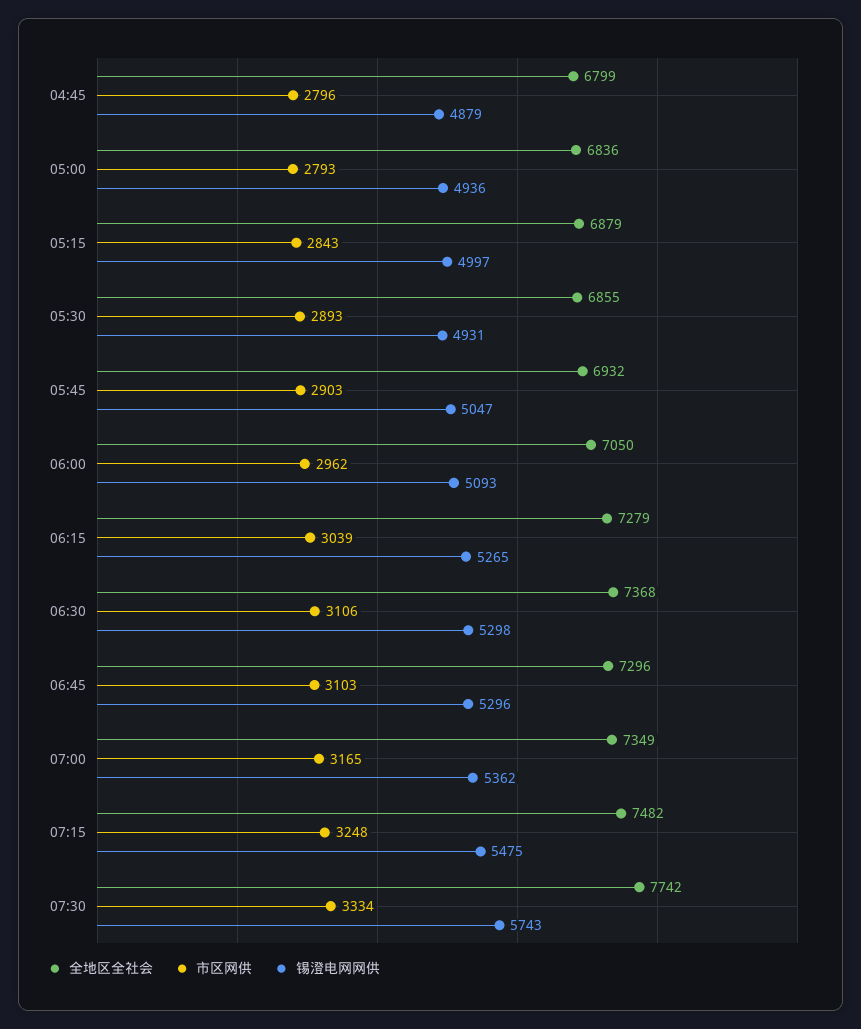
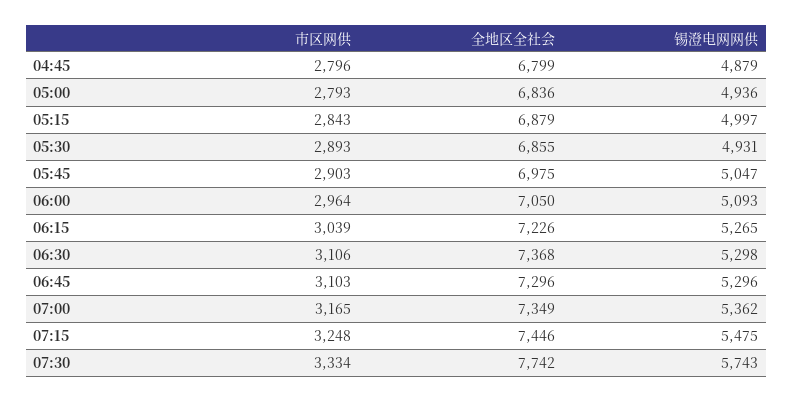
  {
    "全地区全社会": {
      "04:45": 6799,
      "05:00": 6836,
      "05:15": 6879,
      "05:30": 6855,
-     "05:45": 6932,
+     "05:45": 6975,
      "06:00": 7050,
-     "06:15": 7279,
+     "06:15": 7226,
      "06:30": 7368,
      "06:45": 7296,
      "07:00": 7349,
-     "07:15": 7482,
+     "07:15": 7446,
      "07:30": 7742
    },
    "市区网供": {
      "04:45": 2796,
      "05:00": 2793,
      "05:15": 2843,
      "05:30": 2893,
      "05:45": 2903,
-     "06:00": 2962,
+     "06:00": 2964,
      "06:15": 3039,
      "06:30": 3106,
      "06:45": 3103,
      "07:00": 3165,
      "07:15": 3248,
      "07:30": 3334
    },
    "锡澄电网网供": {
      "04:45": 4879,
      "05:00": 4936,
      "05:15": 4997,
      "05:30": 4931,
      "05:45": 5047,
      "06:00": 5093,
      "06:15": 5265,
      "06:30": 5298,
      "06:45": 5296,
      "07:00": 5362,
      "07:15": 5475,
      "07:30": 5743
    }
  }

